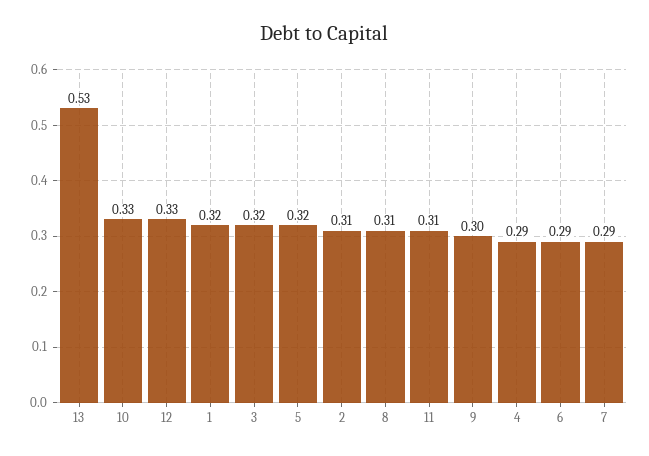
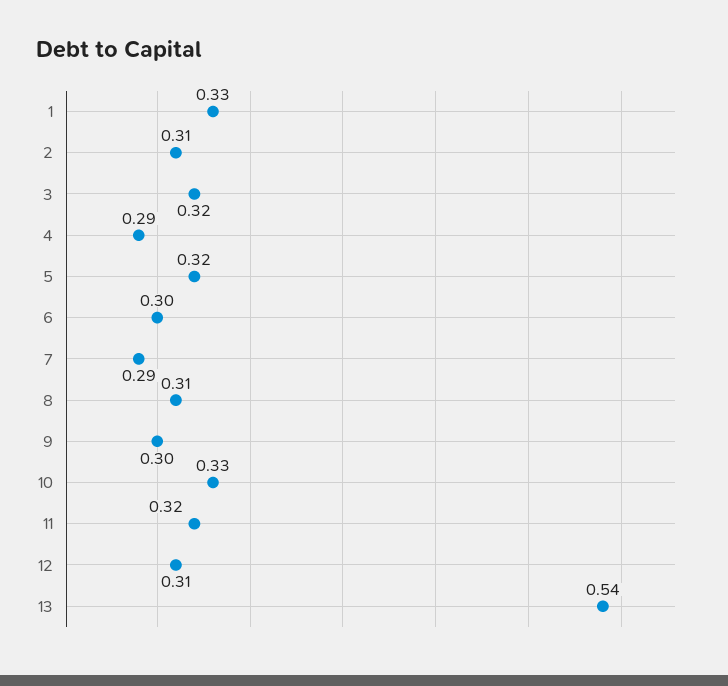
  {
-   "13": 0.53,
+   "13": 0.54,
    "10": 0.33,
-   "12": 0.33,
+   "12": 0.31,
-   "1": 0.32,
+   "1": 0.33,
    "3": 0.32,
    "5": 0.32,
    "2": 0.31,
    "8": 0.31,
-   "11": 0.31,
+   "11": 0.32,
    "9": 0.3,
    "4": 0.29,
-   "6": 0.29,
+   "6": 0.3,
    "7": 0.29
  }

